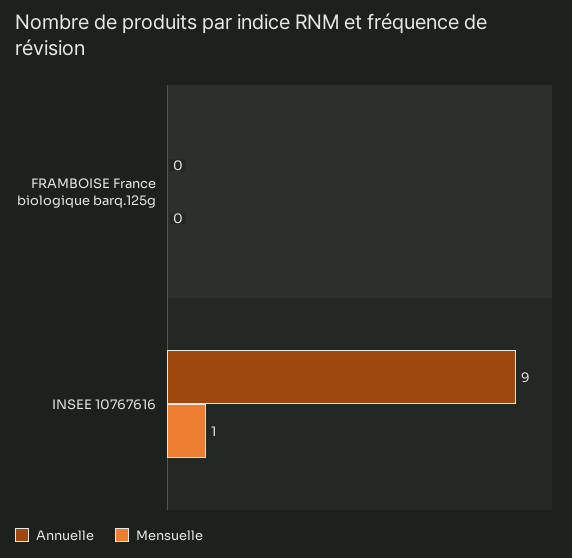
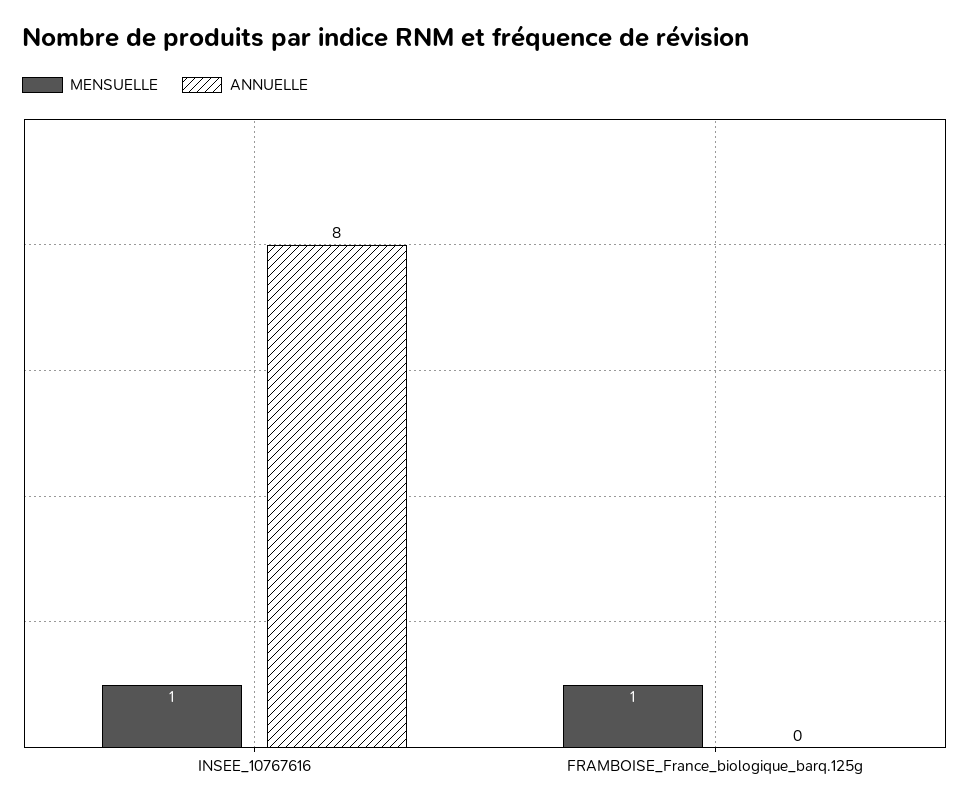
  {
    "Annuelle": {
      "FRAMBOISE France biologique barq.125g": 0,
-     "INSEE 10767616": 9
+     "INSEE 10767616": 8
    },
    "Mensuelle": {
-     "FRAMBOISE France biologique barq.125g": 0,
+     "FRAMBOISE France biologique barq.125g": 1,
      "INSEE 10767616": 1
    }
  }

